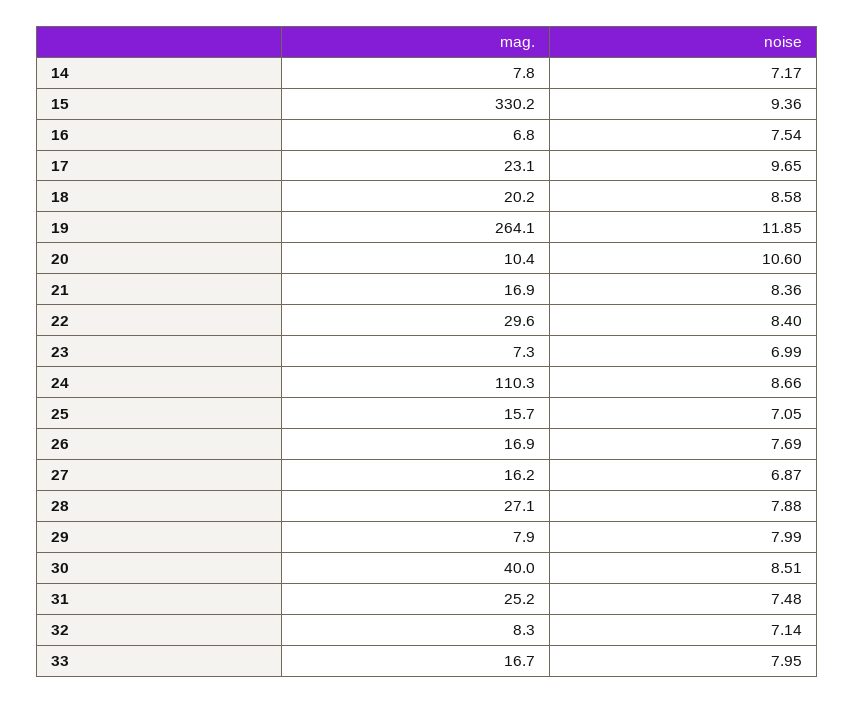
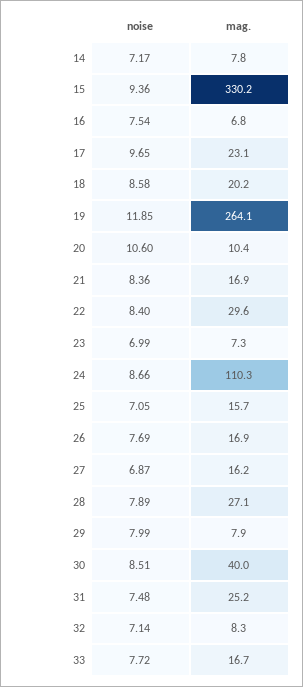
  {
    "mag.": {
      "14": 7.8,
      "15": 330.2,
      "16": 6.8,
      "17": 23.1,
      "18": 20.2,
      "19": 264.1,
      "20": 10.4,
      "21": 16.9,
      "22": 29.6,
      "23": 7.3,
      "24": 110.3,
      "25": 15.7,
      "26": 16.9,
      "27": 16.2,
      "28": 27.1,
      "29": 7.9,
      "30": 40,
      "31": 25.2,
      "32": 8.3,
      "33": 16.7
    },
    "noise": {
      "14": 7.17,
      "15": 9.36,
      "16": 7.54,
      "17": 9.65,
      "18": 8.58,
      "19": 11.85,
      "20": 10.6,
      "21": 8.36,
      "22": 8.4,
      "23": 6.99,
      "24": 8.66,
      "25": 7.05,
      "26": 7.69,
      "27": 6.87,
-     "28": 7.88,
+     "28": 7.89,
      "29": 7.99,
      "30": 8.51,
      "31": 7.48,
      "32": 7.14,
-     "33": 7.95
+     "33": 7.72
    }
  }

